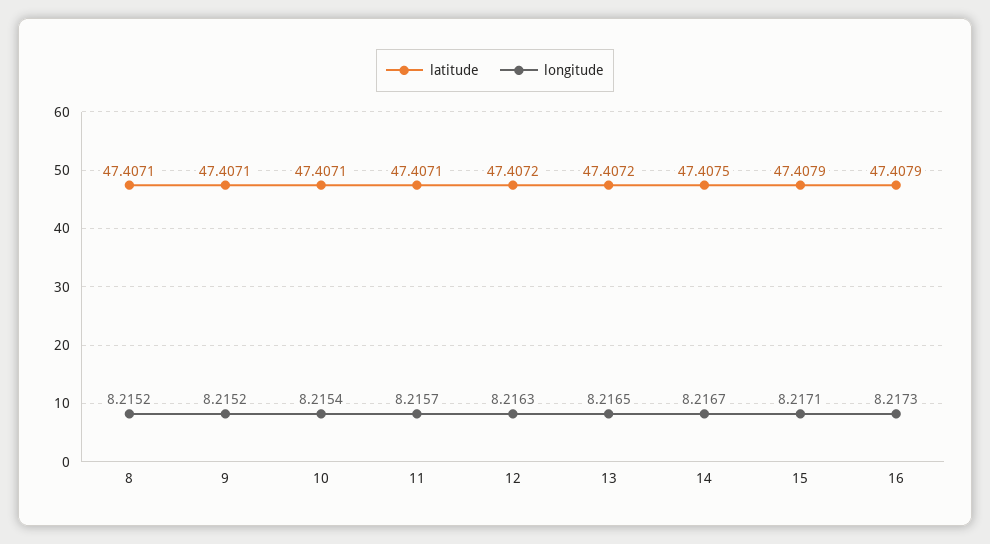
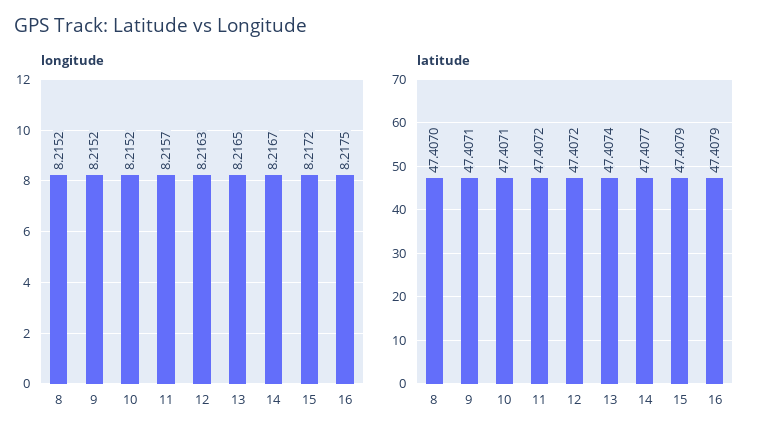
  {
    "latitude": {
-     "8": 47.4071,
+     "8": 47.407,
      "9": 47.4071,
      "10": 47.4071,
-     "11": 47.4071,
+     "11": 47.4072,
      "12": 47.4072,
-     "13": 47.4072,
+     "13": 47.4074,
-     "14": 47.4075,
+     "14": 47.4077,
      "15": 47.4079,
      "16": 47.4079
    },
    "longitude": {
      "8": 8.2152,
      "9": 8.2152,
-     "10": 8.2154,
+     "10": 8.2152,
      "11": 8.2157,
      "12": 8.2163,
      "13": 8.2165,
      "14": 8.2167,
-     "15": 8.2171,
+     "15": 8.2172,
-     "16": 8.2173
+     "16": 8.2175
    }
  }

